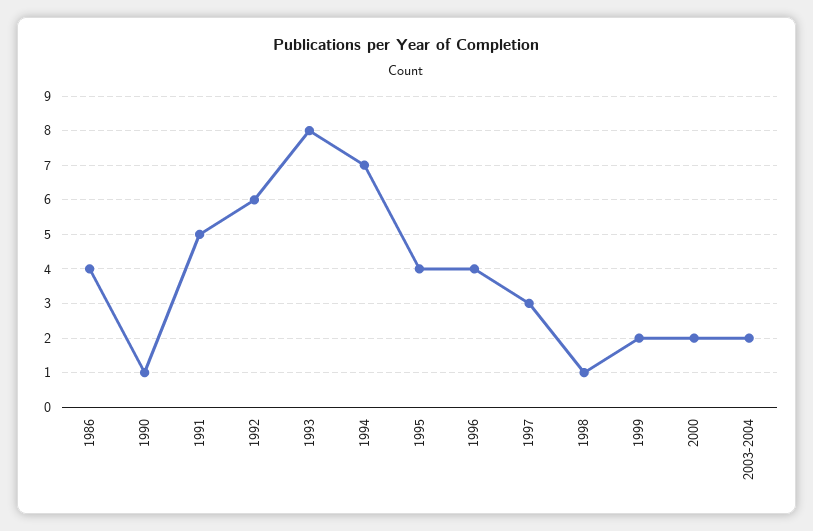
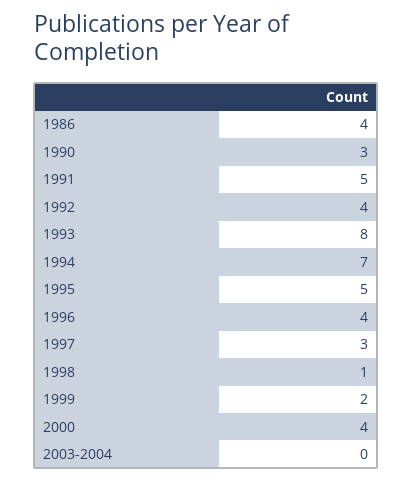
  {
    "1986": 4,
-   "1990": 1,
+   "1990": 3,
    "1991": 5,
-   "1992": 6,
+   "1992": 4,
    "1993": 8,
    "1994": 7,
-   "1995": 4,
+   "1995": 5,
    "1996": 4,
    "1997": 3,
    "1998": 1,
    "1999": 2,
-   "2000": 2,
+   "2000": 4,
-   "2003-2004": 2
+   "2003-2004": 0
  }

